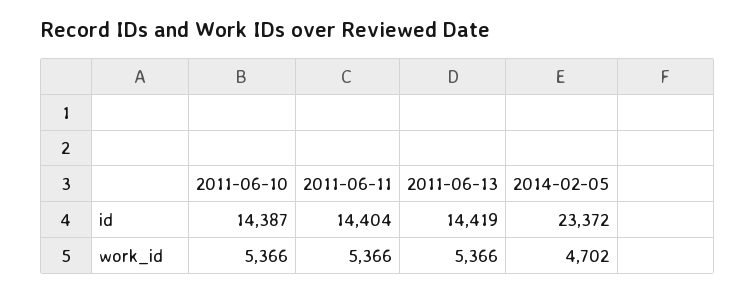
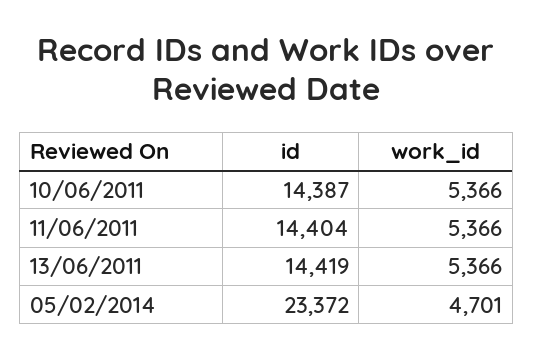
  {
    "2011-06-10": {
      "id": 14387,
      "work_id": 5366
    },
    "2011-06-11": {
      "id": 14404,
      "work_id": 5366
    },
    "2011-06-13": {
      "id": 14419,
      "work_id": 5366
    },
    "2014-02-05": {
      "id": 23372,
-     "work_id": 4702
+     "work_id": 4701
    }
  }

